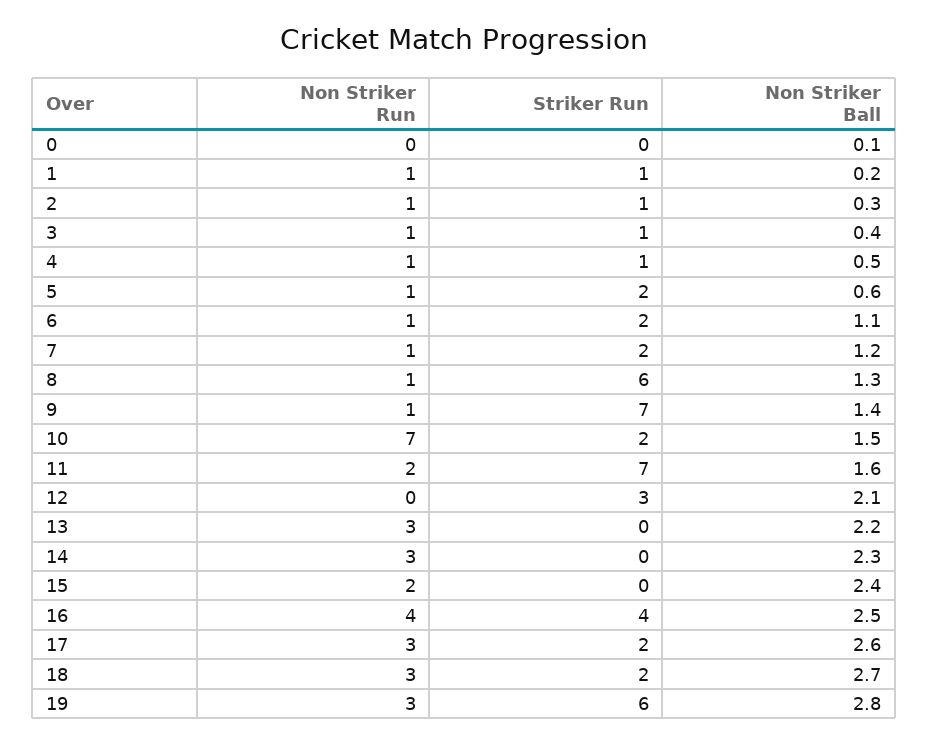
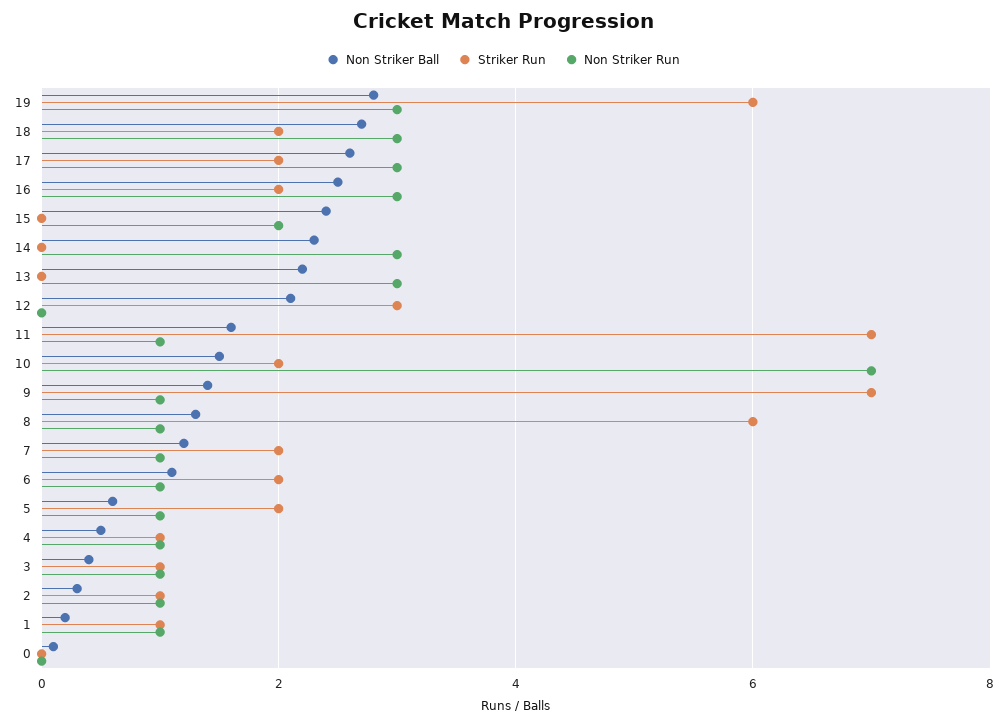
  {
    "Non Striker Run": {
      "0": 0,
      "1": 1,
      "2": 1,
      "3": 1,
      "4": 1,
      "5": 1,
      "6": 1,
      "7": 1,
      "8": 1,
      "9": 1,
      "10": 7,
-     "11": 2,
+     "11": 1,
      "12": 0,
      "13": 3,
      "14": 3,
      "15": 2,
-     "16": 4,
+     "16": 3,
      "17": 3,
      "18": 3,
      "19": 3
    },
    "Striker Run": {
      "0": 0,
      "1": 1,
      "2": 1,
      "3": 1,
      "4": 1,
      "5": 2,
      "6": 2,
      "7": 2,
      "8": 6,
      "9": 7,
      "10": 2,
      "11": 7,
      "12": 3,
      "13": 0,
      "14": 0,
      "15": 0,
-     "16": 4,
+     "16": 2,
      "17": 2,
      "18": 2,
      "19": 6
    },
    "Non Striker Ball": {
      "0": 0.1,
      "1": 0.2,
      "2": 0.3,
      "3": 0.4,
      "4": 0.5,
      "5": 0.6,
      "6": 1.1,
      "7": 1.2,
      "8": 1.3,
      "9": 1.4,
      "10": 1.5,
      "11": 1.6,
      "12": 2.1,
      "13": 2.2,
      "14": 2.3,
      "15": 2.4,
      "16": 2.5,
      "17": 2.6,
      "18": 2.7,
      "19": 2.8
    }
  }

